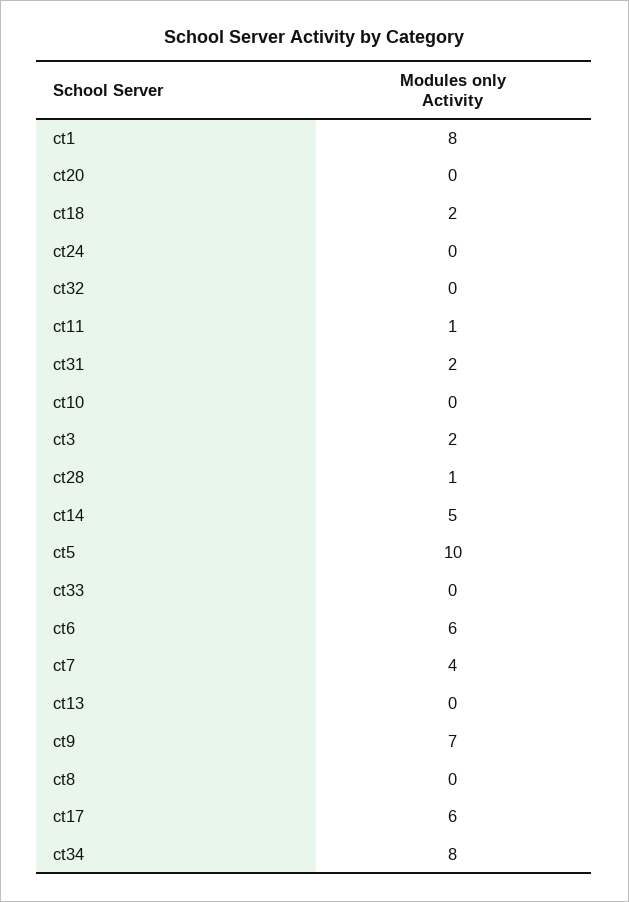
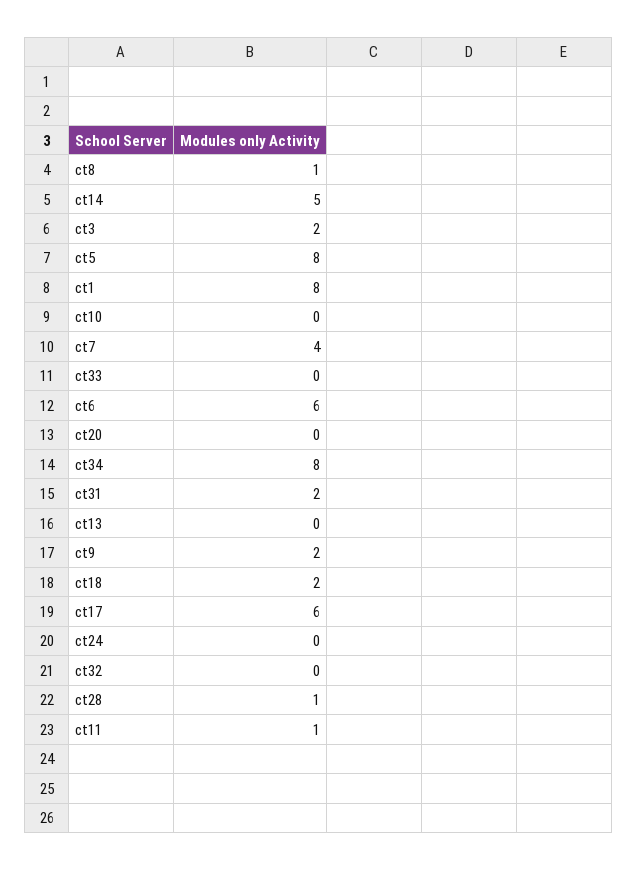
  {
    "ct1": 8,
    "ct20": 0,
    "ct18": 2,
    "ct24": 0,
    "ct32": 0,
    "ct11": 1,
    "ct31": 2,
    "ct10": 0,
    "ct3": 2,
    "ct28": 1,
    "ct14": 5,
-   "ct5": 10,
+   "ct5": 8,
    "ct33": 0,
    "ct6": 6,
    "ct7": 4,
    "ct13": 0,
-   "ct9": 7,
+   "ct9": 2,
-   "ct8": 0,
+   "ct8": 1,
    "ct17": 6,
    "ct34": 8
  }

